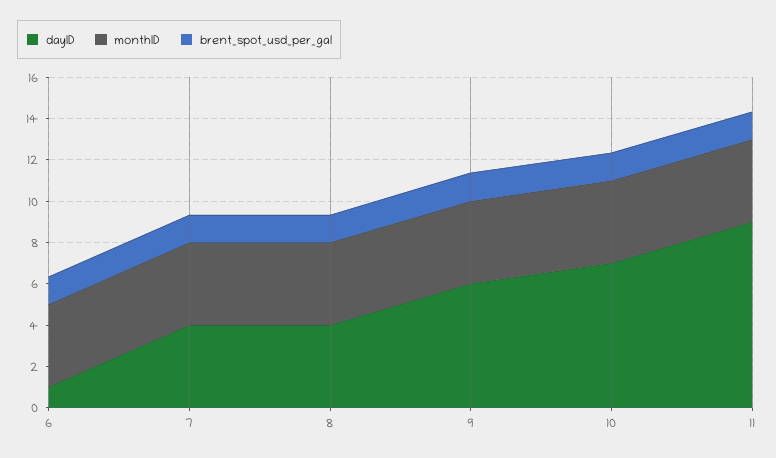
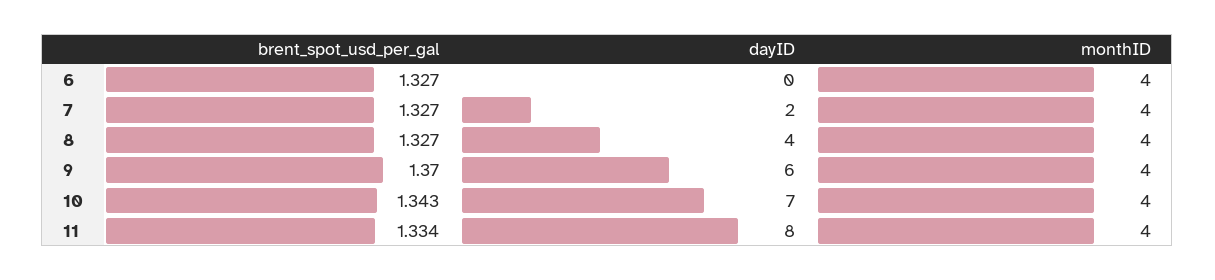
  {
    "dayID": {
-     "6": 1,
+     "6": 0,
-     "7": 4,
+     "7": 2,
      "8": 4,
      "9": 6,
      "10": 7,
-     "11": 9
+     "11": 8
    },
    "monthID": {
      "6": 4,
      "7": 4,
      "8": 4,
      "9": 4,
      "10": 4,
      "11": 4
    },
    "brent_spot_usd_per_gal": {
      "6": 1.327,
      "7": 1.327,
      "8": 1.327,
      "9": 1.37,
      "10": 1.343,
      "11": 1.334
    }
  }

